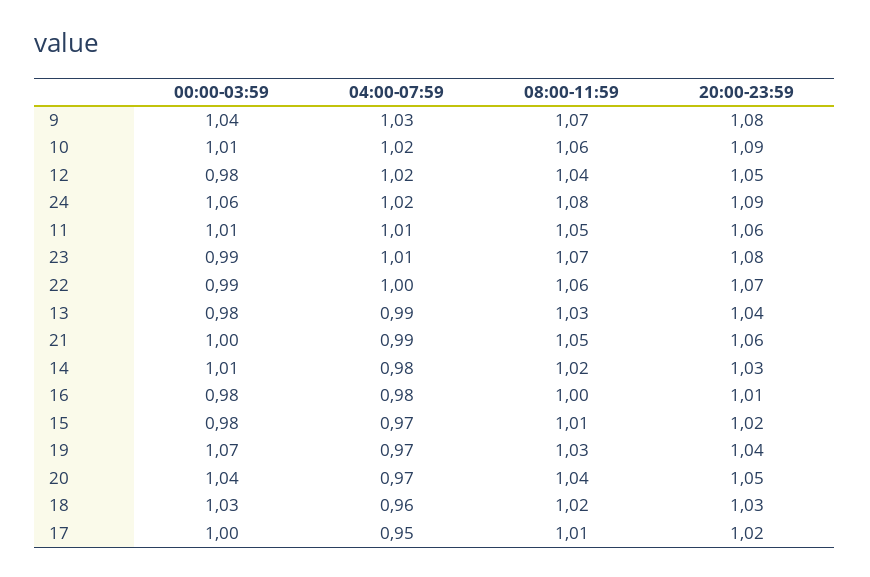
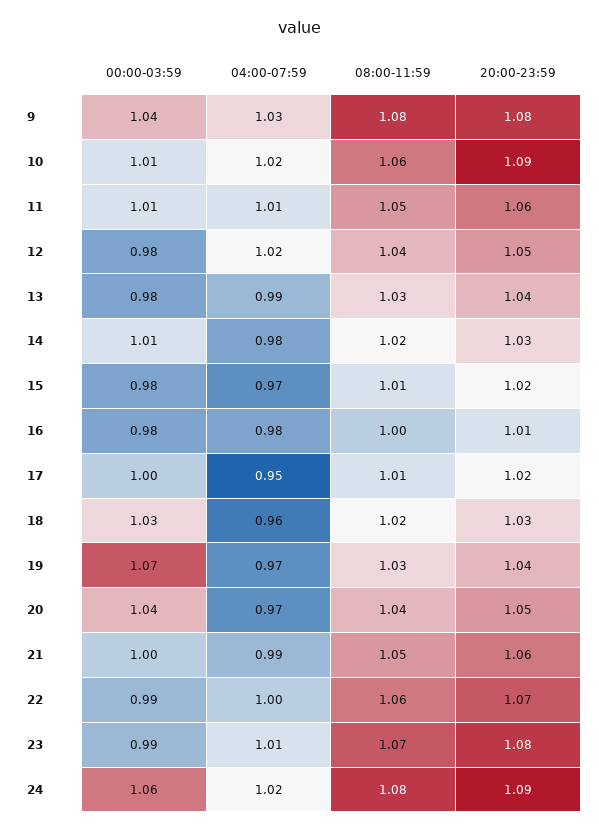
  {
    "00:00-03:59": {
      "9": 1.04,
      "10": 1.01,
      "12": 0.98,
      "24": 1.06,
      "11": 1.01,
      "23": 0.99,
      "22": 0.99,
      "13": 0.98,
      "21": 1,
      "14": 1.01,
      "16": 0.98,
      "15": 0.98,
      "19": 1.07,
      "20": 1.04,
      "18": 1.03,
      "17": 1
    },
    "04:00-07:59": {
      "9": 1.03,
      "10": 1.02,
      "12": 1.02,
      "24": 1.02,
      "11": 1.01,
      "23": 1.01,
      "22": 1,
      "13": 0.99,
      "21": 0.99,
      "14": 0.98,
      "16": 0.98,
      "15": 0.97,
      "19": 0.97,
      "20": 0.97,
      "18": 0.96,
      "17": 0.95
    },
    "08:00-11:59": {
-     "9": 1.07,
+     "9": 1.08,
      "10": 1.06,
      "12": 1.04,
      "24": 1.08,
      "11": 1.05,
      "23": 1.07,
      "22": 1.06,
      "13": 1.03,
      "21": 1.05,
      "14": 1.02,
      "16": 1,
      "15": 1.01,
      "19": 1.03,
      "20": 1.04,
      "18": 1.02,
      "17": 1.01
    },
    "20:00-23:59": {
      "9": 1.08,
      "10": 1.09,
      "12": 1.05,
      "24": 1.09,
      "11": 1.06,
      "23": 1.08,
      "22": 1.07,
      "13": 1.04,
      "21": 1.06,
      "14": 1.03,
      "16": 1.01,
      "15": 1.02,
      "19": 1.04,
      "20": 1.05,
      "18": 1.03,
      "17": 1.02
    }
  }

